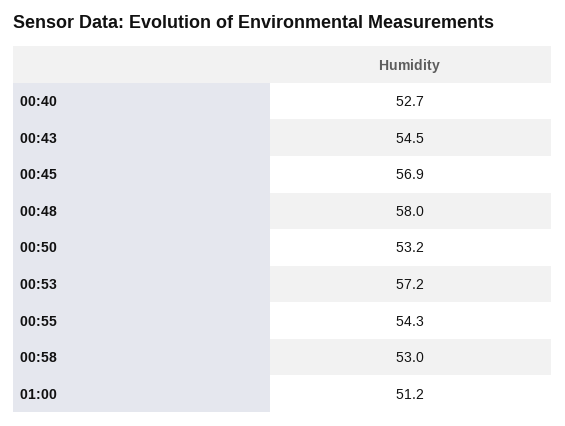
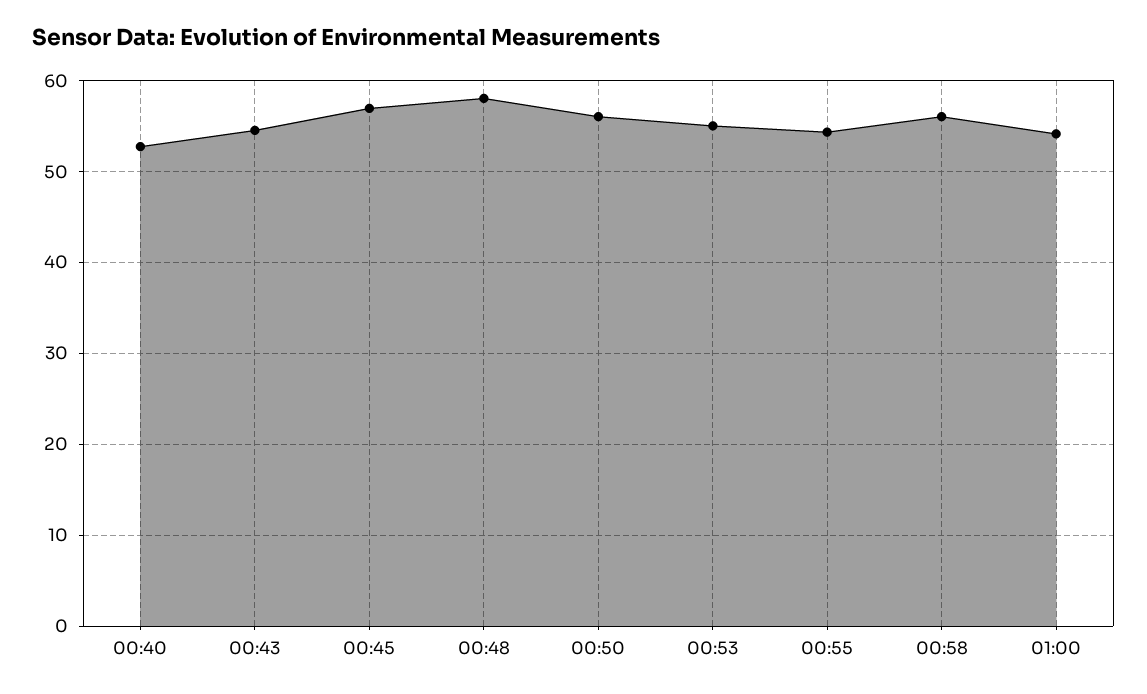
  {
    "00:40": 52.7,
    "00:43": 54.5,
    "00:45": 56.9,
    "00:48": 58,
-   "00:50": 53.2,
+   "00:50": 56,
-   "00:53": 57.2,
+   "00:53": 55,
    "00:55": 54.3,
-   "00:58": 53,
+   "00:58": 56,
-   "01:00": 51.2
+   "01:00": 54
  }

